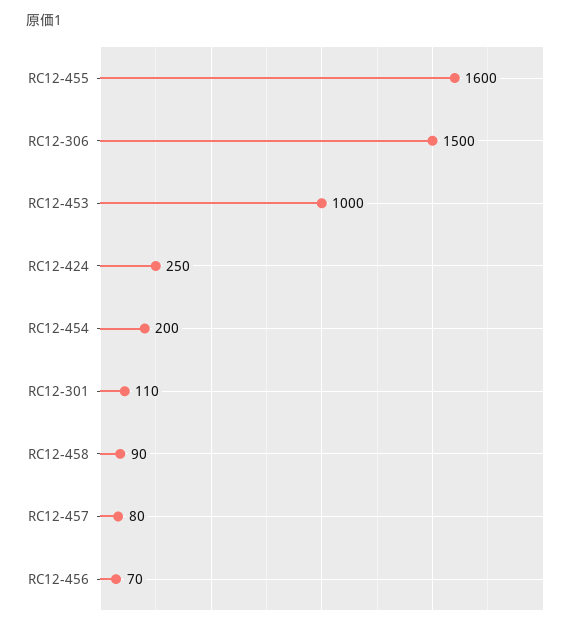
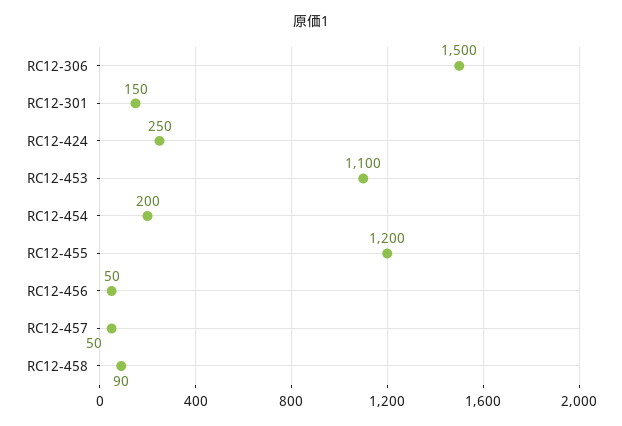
  {
-   "RC12-455": 1600,
+   "RC12-455": 1200,
    "RC12-306": 1500,
-   "RC12-453": 1000,
+   "RC12-453": 1100,
    "RC12-424": 250,
    "RC12-454": 200,
-   "RC12-301": 110,
+   "RC12-301": 150,
    "RC12-458": 90,
-   "RC12-457": 80,
+   "RC12-457": 50,
-   "RC12-456": 70
+   "RC12-456": 50
  }

